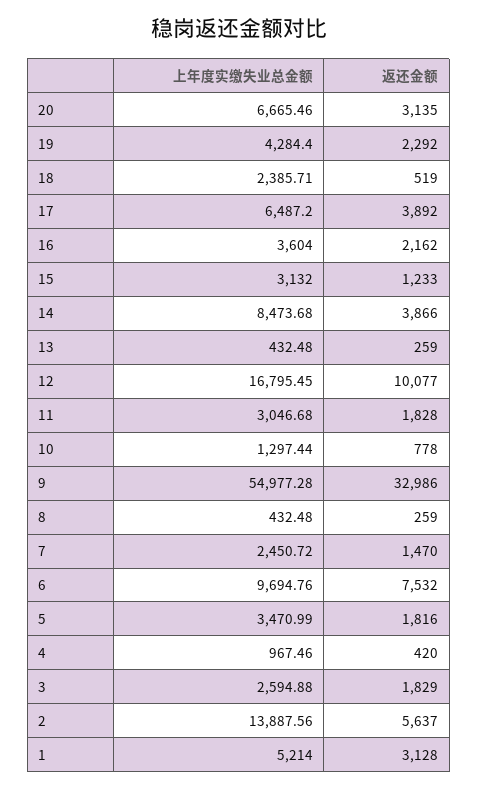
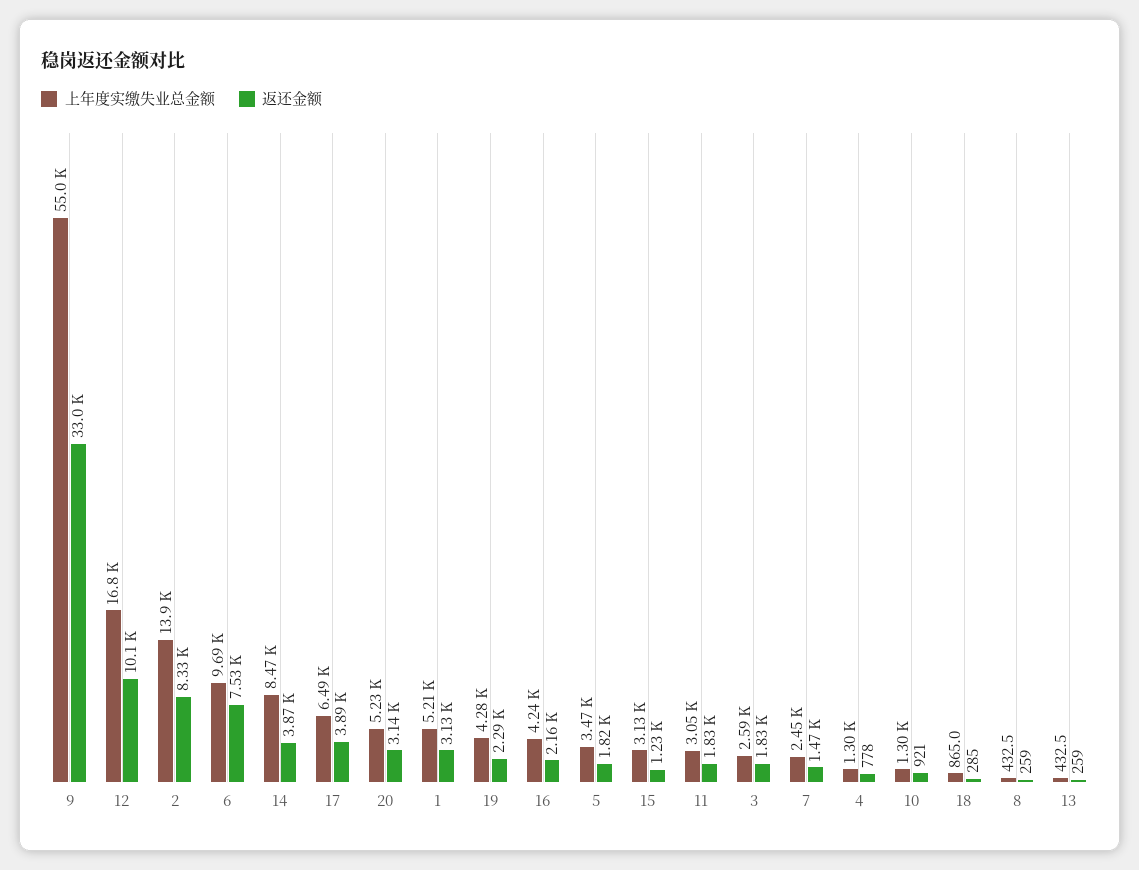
  {
    "上年度实缴失业总金额": {
-     "20": 6665.46,
+     "20": 5230,
      "19": 4284.4,
-     "18": 2385.71,
+     "18": 865,
      "17": 6487.2,
-     "16": 3604,
+     "16": 4240,
      "15": 3132,
      "14": 8473.68,
      "13": 432.48,
      "12": 16795.45,
      "11": 3046.68,
      "10": 1297.44,
      "9": 54977.28,
      "8": 432.48,
      "7": 2450.72,
      "6": 9694.76,
      "5": 3470.99,
-     "4": 967.46,
+     "4": 1300,
      "3": 2594.88,
      "2": 13887.56,
      "1": 5214
    },
    "返还金额": {
      "20": 3135,
      "19": 2292,
-     "18": 519,
+     "18": 285,
      "17": 3892,
      "16": 2162,
      "15": 1233,
      "14": 3866,
      "13": 259,
      "12": 10077,
      "11": 1828,
-     "10": 778,
+     "10": 921,
      "9": 32986,
      "8": 259,
      "7": 1470,
      "6": 7532,
      "5": 1816,
-     "4": 420,
+     "4": 778,
      "3": 1829,
-     "2": 5637,
+     "2": 8330,
      "1": 3128
    }
  }

